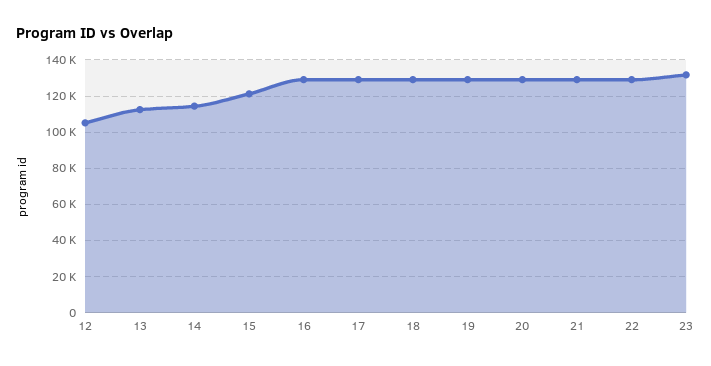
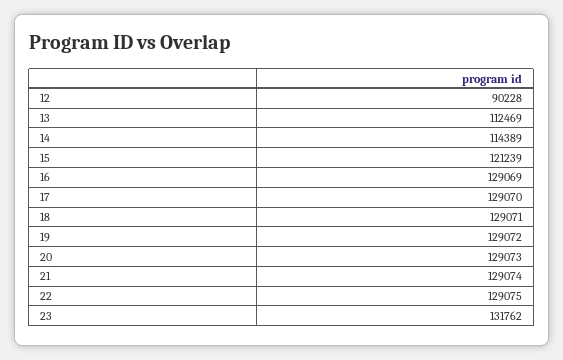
  {
-   "12": 105000,
+   "12": 90228,
    "13": 112469,
    "14": 114389,
    "15": 121239,
    "16": 129069,
    "17": 129070,
    "18": 129071,
    "19": 129072,
    "20": 129073,
    "21": 129074,
    "22": 129075,
    "23": 131762
  }

